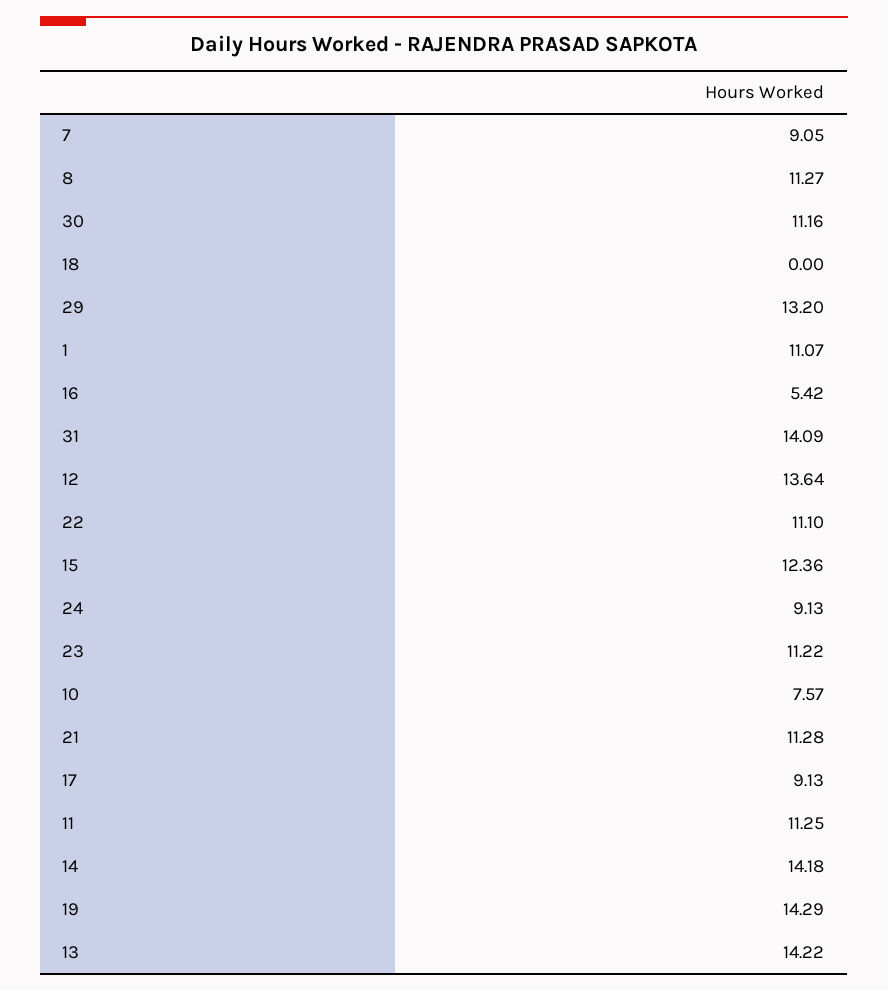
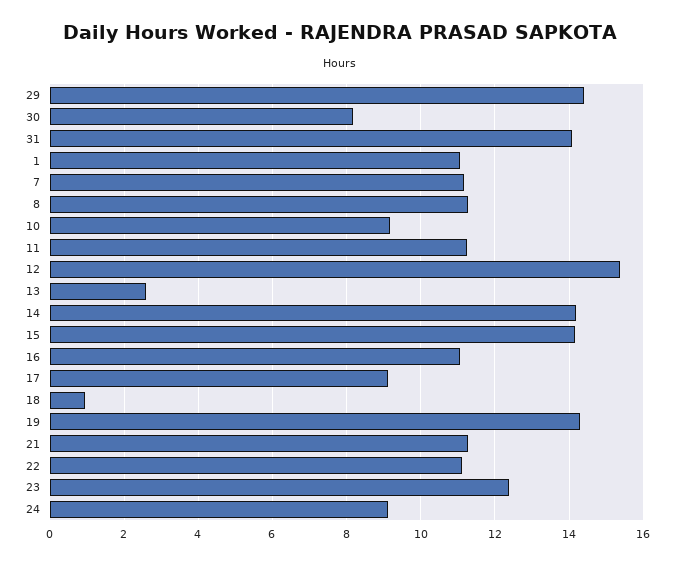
  {
-   "7": 9.05,
+   "7": 11.2,
    "8": 11.27,
-   "30": 11.16,
+   "30": 8.2,
-   "18": 0,
+   "18": 1,
-   "29": 13.2,
+   "29": 14.4,
    "1": 11.07,
-   "16": 5.42,
+   "16": 11,
    "31": 14.09,
-   "12": 13.64,
+   "12": 15.4,
    "22": 11.1,
-   "15": 12.36,
+   "15": 14.2,
    "24": 9.13,
-   "23": 11.22,
+   "23": 12.4,
-   "10": 7.57,
+   "10": 9.2,
    "21": 11.28,
    "17": 9.13,
    "11": 11.25,
    "14": 14.18,
    "19": 14.29,
-   "13": 14.22
+   "13": 2.6
  }

